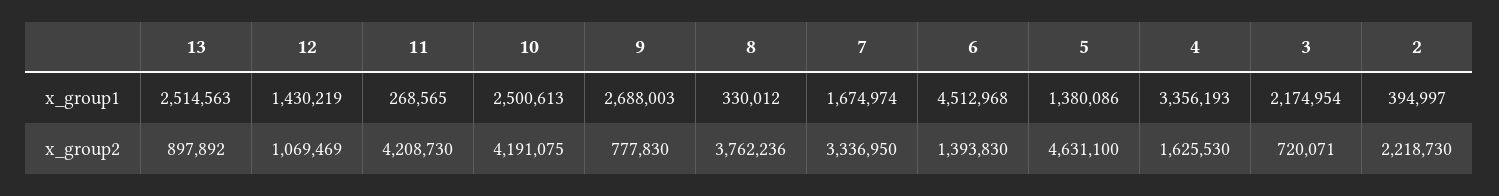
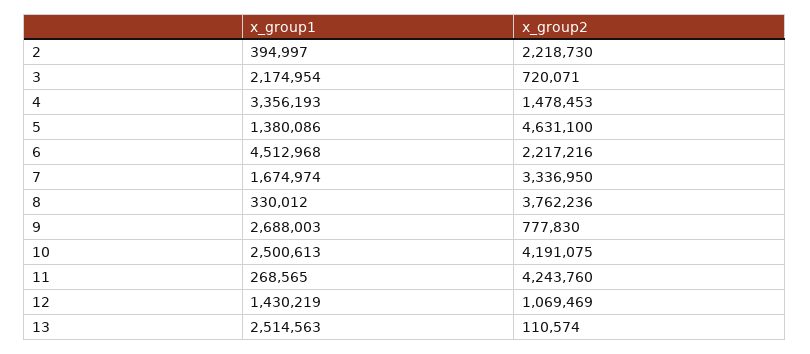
  {
    "13": {
      "x_group1": 2514563,
-     "x_group2": 897892
+     "x_group2": 110574
    },
    "12": {
      "x_group1": 1430219,
      "x_group2": 1069469
    },
    "11": {
      "x_group1": 268565,
-     "x_group2": 4208730
+     "x_group2": 4243760
    },
    "10": {
      "x_group1": 2500613,
      "x_group2": 4191075
    },
    "9": {
      "x_group1": 2688003,
      "x_group2": 777830
    },
    "8": {
      "x_group1": 330012,
      "x_group2": 3762236
    },
    "7": {
      "x_group1": 1674974,
      "x_group2": 3336950
    },
    "6": {
      "x_group1": 4512968,
-     "x_group2": 1393830
+     "x_group2": 2217216
    },
    "5": {
      "x_group1": 1380086,
      "x_group2": 4631100
    },
    "4": {
      "x_group1": 3356193,
-     "x_group2": 1625530
+     "x_group2": 1478453
    },
    "3": {
      "x_group1": 2174954,
      "x_group2": 720071
    },
    "2": {
      "x_group1": 394997,
      "x_group2": 2218730
    }
  }

